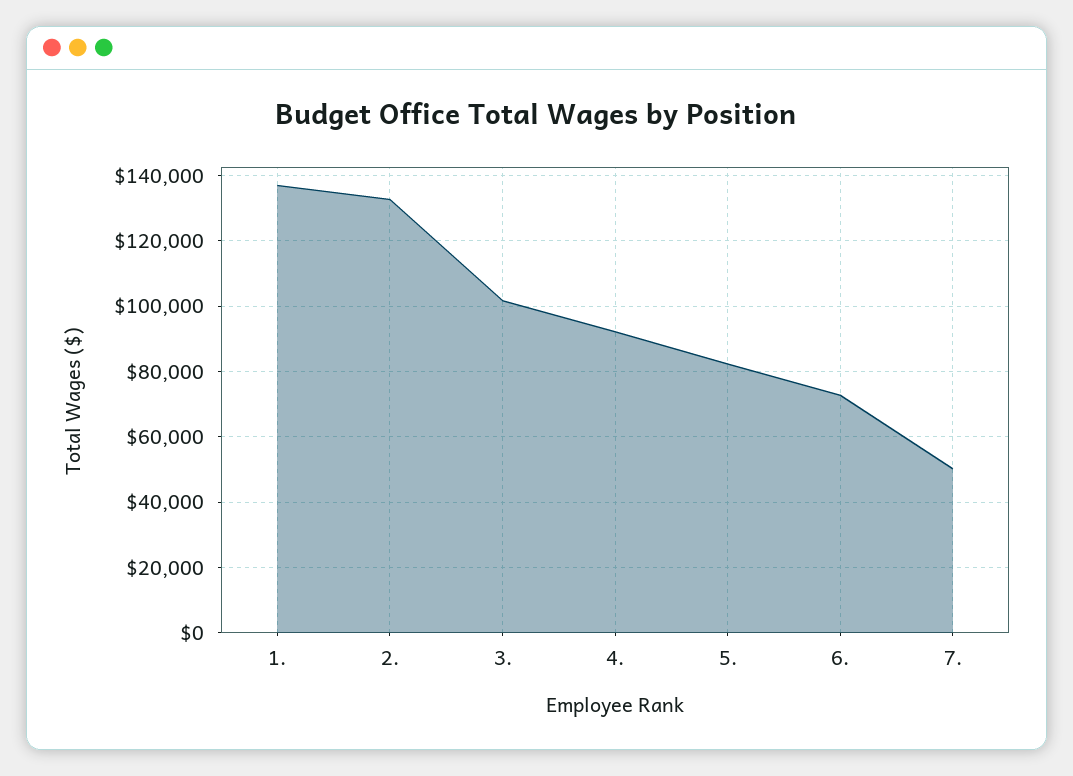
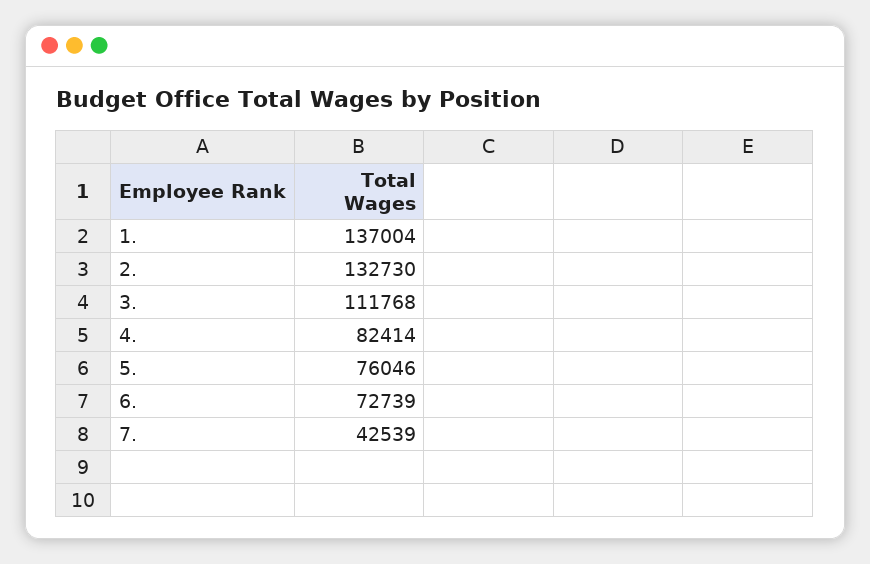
  {
    "1.": 137004,
    "2.": 132730,
-   "3.": 102000,
+   "3.": 111768,
-   "4.": 92000,
+   "4.": 82414,
-   "5.": 82000,
+   "5.": 76046,
    "6.": 72739,
-   "7.": 50000
+   "7.": 42539
  }

